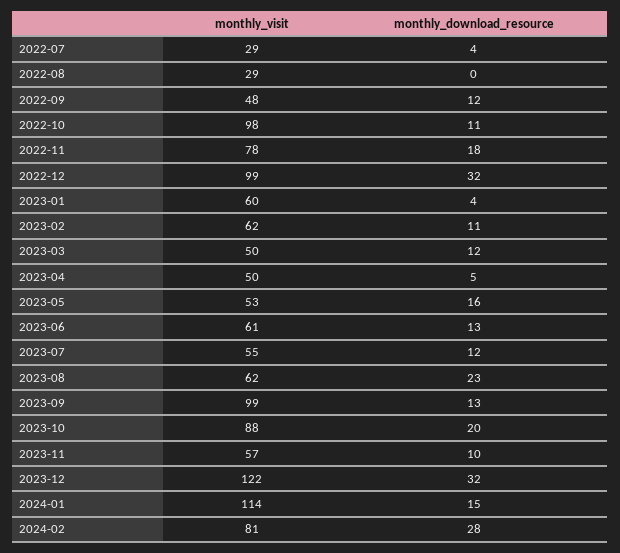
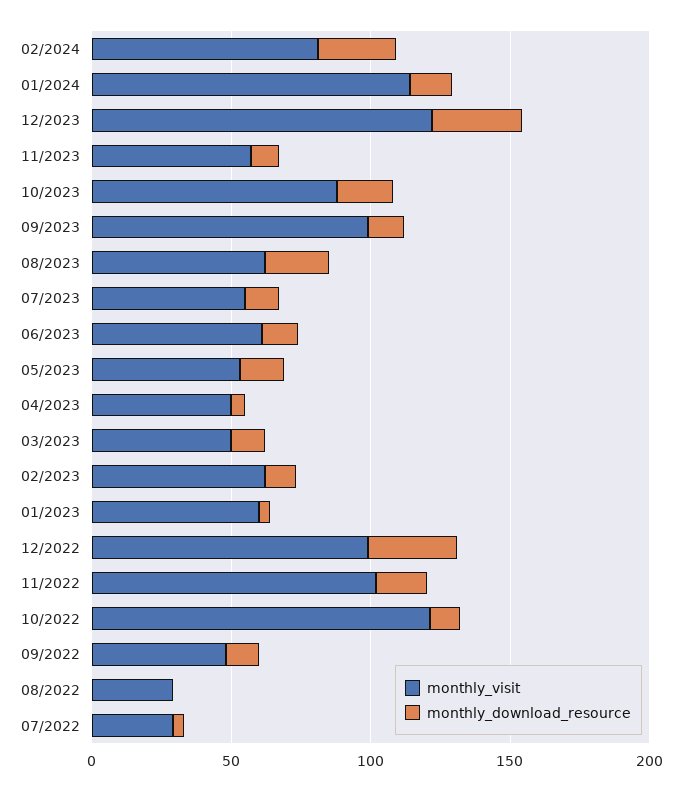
  {
    "monthly_visit": {
      "2022-07": 29,
      "2022-08": 29,
      "2022-09": 48,
-     "2022-10": 98,
+     "2022-10": 120,
-     "2022-11": 78,
+     "2022-11": 100,
      "2022-12": 99,
      "2023-01": 60,
      "2023-02": 62,
      "2023-03": 50,
      "2023-04": 50,
      "2023-05": 53,
      "2023-06": 61,
      "2023-07": 55,
      "2023-08": 62,
      "2023-09": 99,
      "2023-10": 88,
      "2023-11": 57,
      "2023-12": 122,
      "2024-01": 114,
      "2024-02": 81
    },
    "monthly_download_resource": {
      "2022-07": 4,
      "2022-08": 0,
      "2022-09": 12,
      "2022-10": 11,
      "2022-11": 18,
      "2022-12": 32,
      "2023-01": 4,
      "2023-02": 11,
      "2023-03": 12,
      "2023-04": 5,
      "2023-05": 16,
      "2023-06": 13,
      "2023-07": 12,
      "2023-08": 23,
      "2023-09": 13,
      "2023-10": 20,
      "2023-11": 10,
      "2023-12": 32,
      "2024-01": 15,
      "2024-02": 28
    }
  }

